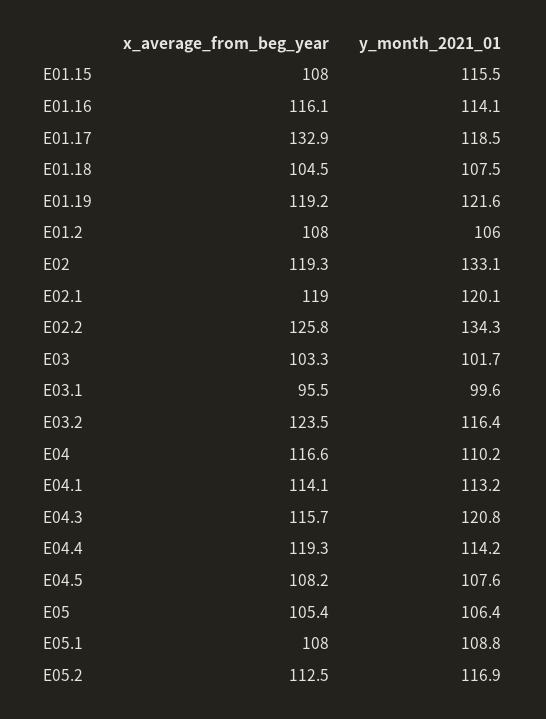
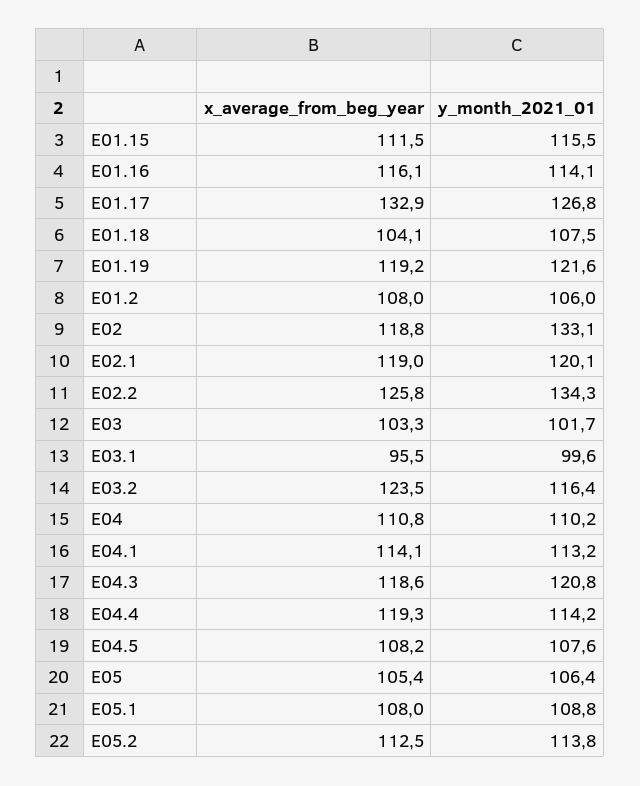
  {
    "x_average_from_beg_year": {
-     "E01.15": 108,
+     "E01.15": 111.5,
      "E01.16": 116.1,
      "E01.17": 132.9,
-     "E01.18": 104.5,
+     "E01.18": 104.1,
      "E01.19": 119.2,
      "E01.2": 108,
-     "E02": 119.3,
+     "E02": 118.8,
      "E02.1": 119,
      "E02.2": 125.8,
      "E03": 103.3,
      "E03.1": 95.5,
      "E03.2": 123.5,
-     "E04": 116.6,
+     "E04": 110.8,
      "E04.1": 114.1,
-     "E04.3": 115.7,
+     "E04.3": 118.6,
      "E04.4": 119.3,
      "E04.5": 108.2,
      "E05": 105.4,
      "E05.1": 108,
      "E05.2": 112.5
    },
    "y_month_2021_01": {
      "E01.15": 115.5,
      "E01.16": 114.1,
-     "E01.17": 118.5,
+     "E01.17": 126.8,
      "E01.18": 107.5,
      "E01.19": 121.6,
      "E01.2": 106,
      "E02": 133.1,
      "E02.1": 120.1,
      "E02.2": 134.3,
      "E03": 101.7,
      "E03.1": 99.6,
      "E03.2": 116.4,
      "E04": 110.2,
      "E04.1": 113.2,
      "E04.3": 120.8,
      "E04.4": 114.2,
      "E04.5": 107.6,
      "E05": 106.4,
      "E05.1": 108.8,
-     "E05.2": 116.9
+     "E05.2": 113.8
    }
  }

